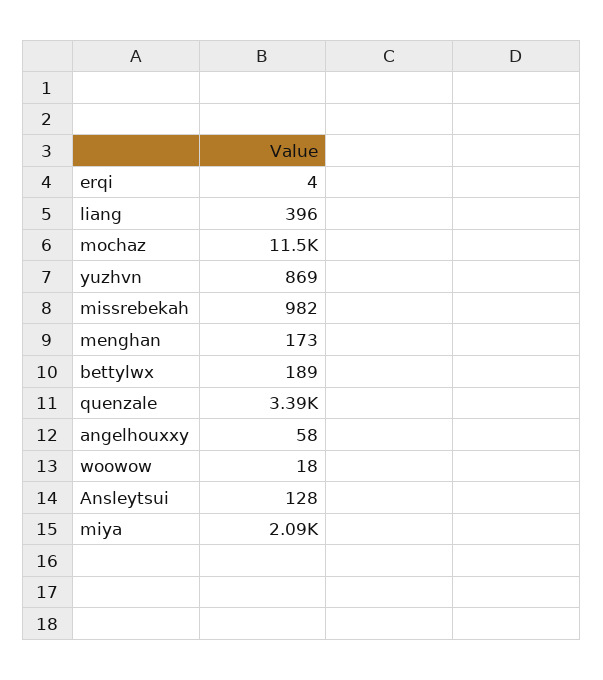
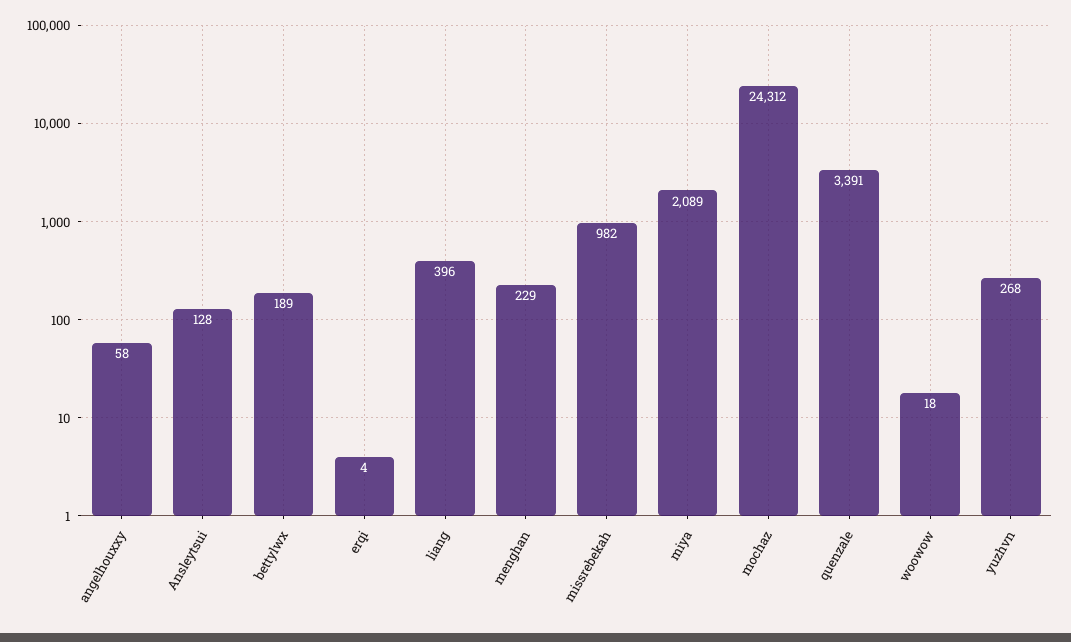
  {
    "erqi": 4,
    "liang": 396,
-   "mochaz": 11500,
+   "mochaz": 24312,
-   "yuzhvn": 869,
+   "yuzhvn": 268,
    "missrebekah": 982,
-   "menghan": 173,
+   "menghan": 229,
    "bettylwx": 189,
    "quenzale": 3391,
    "angelhouxxy": 58,
    "woowow": 18,
    "Ansleytsui": 128,
    "miya": 2089
  }

